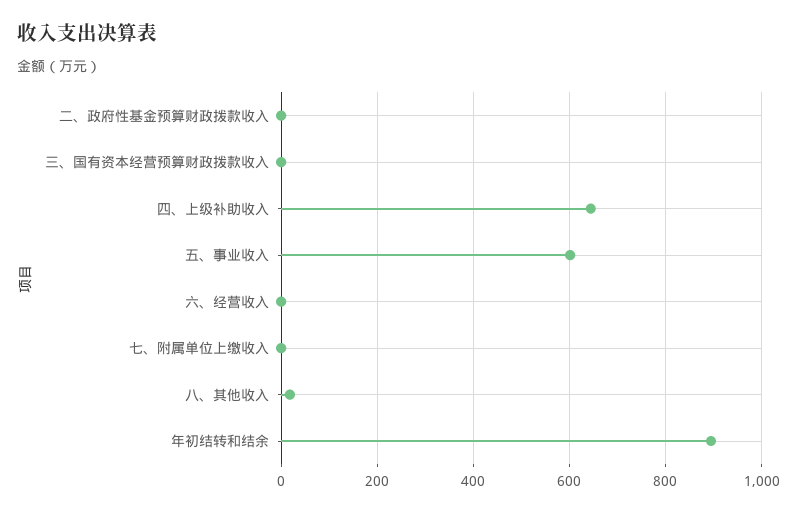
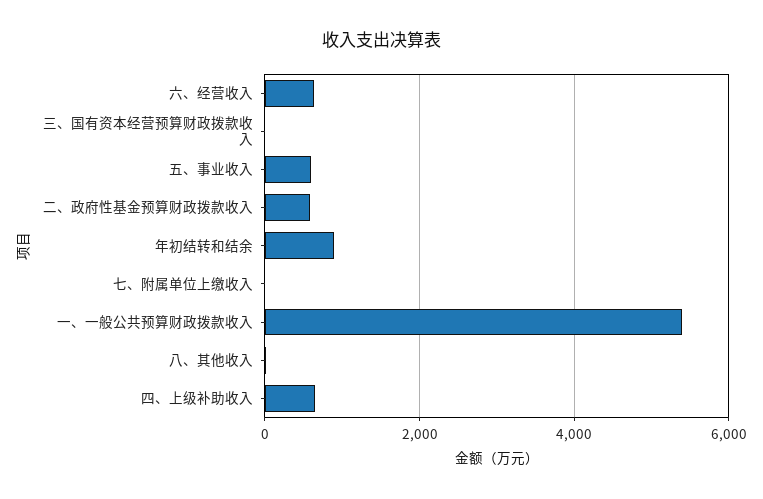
  {
-   "二、政府性基金预算财政拨款收入": 0,
+   "二、政府性基金预算财政拨款收入": 600,
    "三、国有资本经营预算财政拨款收入": 0,
    "四、上级补助收入": 640,
    "五、事业收入": 600,
-   "六、经营收入": 0,
+   "六、经营收入": 600,
    "七、附属单位上缴收入": 0,
    "八、其他收入": 20,
-   "年初结转和结余": 900
+   "年初结转和结余": 900,
+   "一、一般公共预算财政拨款收入": 5400
  }

